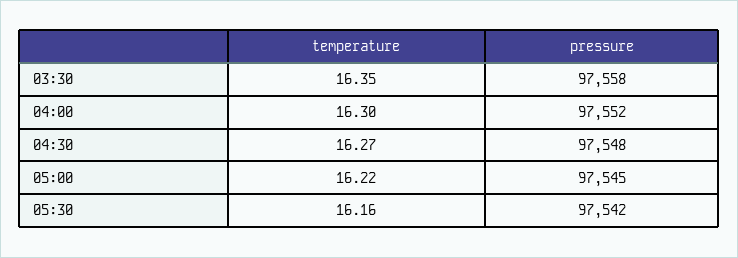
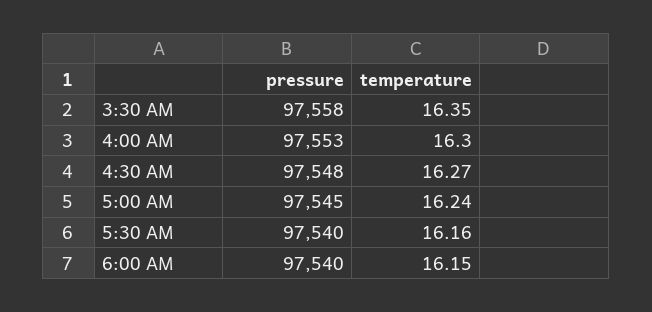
  {
    "temperature": {
      "03:30": 16.35,
      "04:00": 16.3,
      "04:30": 16.27,
-     "05:00": 16.22,
+     "05:00": 16.24,
-     "05:30": 16.16
+     "05:30": 16.16,
+     "6:00 AM": 16.15
    },
    "pressure": {
      "03:30": 97558,
-     "04:00": 97552,
+     "04:00": 97553,
      "04:30": 97548,
      "05:00": 97545,
-     "05:30": 97542
+     "05:30": 97540,
+     "6:00 AM": 97540
    }
  }

